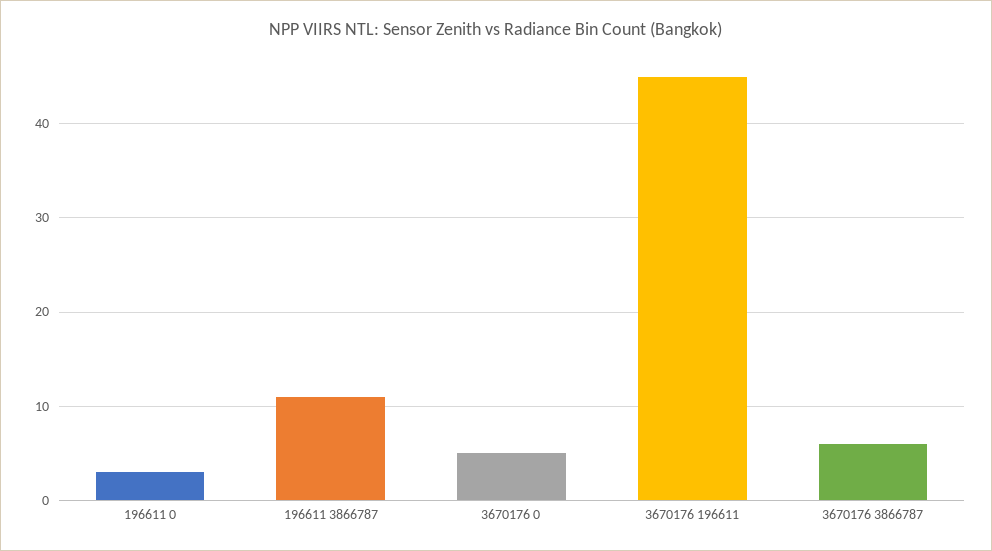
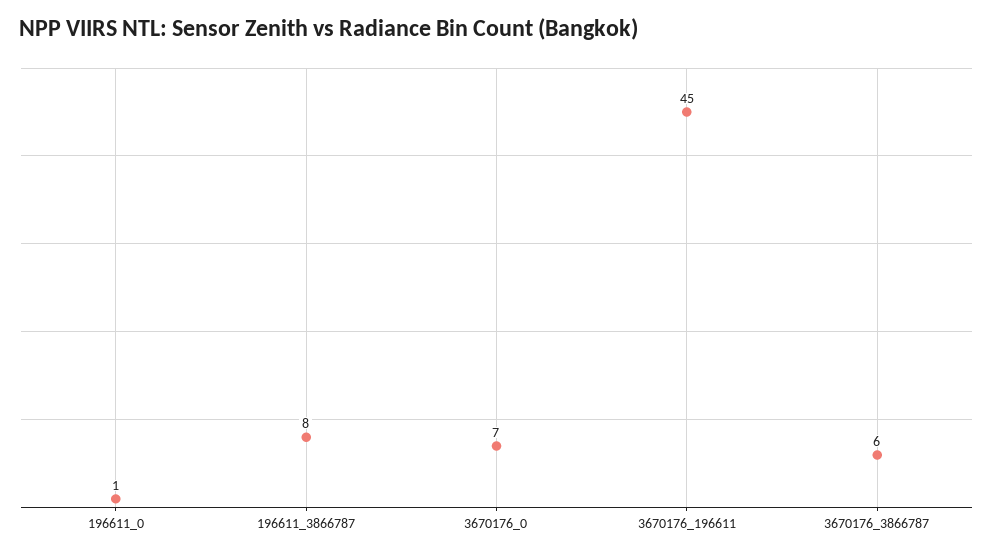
  {
-   "196611 0": 3,
+   "196611 0": 1,
-   "196611 3866787": 11,
+   "196611 3866787": 8,
-   "3670176 0": 5,
+   "3670176 0": 7,
    "3670176 196611": 45,
    "3670176 3866787": 6
  }

